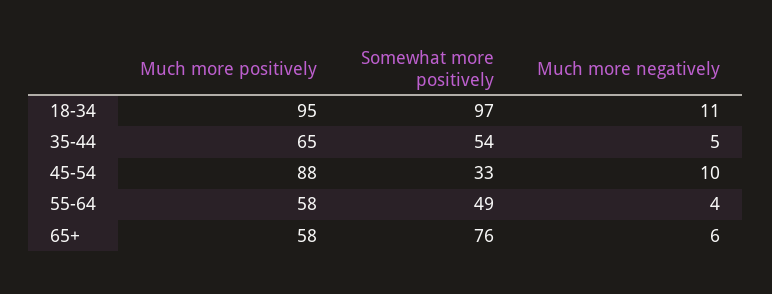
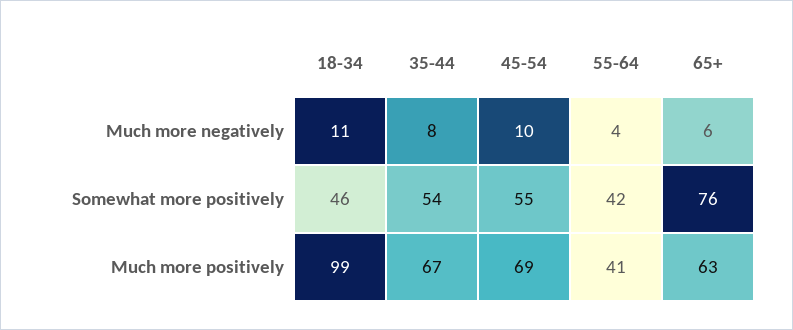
  {
    "Much more positively": {
-     "18-34": 95,
+     "18-34": 99,
-     "35-44": 65,
+     "35-44": 67,
-     "45-54": 88,
+     "45-54": 69,
-     "55-64": 58,
+     "55-64": 41,
-     "65+": 58
+     "65+": 63
    },
    "Somewhat more positively": {
-     "18-34": 97,
+     "18-34": 46,
      "35-44": 54,
-     "45-54": 33,
+     "45-54": 55,
-     "55-64": 49,
+     "55-64": 42,
      "65+": 76
    },
    "Much more negatively": {
      "18-34": 11,
-     "35-44": 5,
+     "35-44": 8,
      "45-54": 10,
      "55-64": 4,
      "65+": 6
    }
  }

